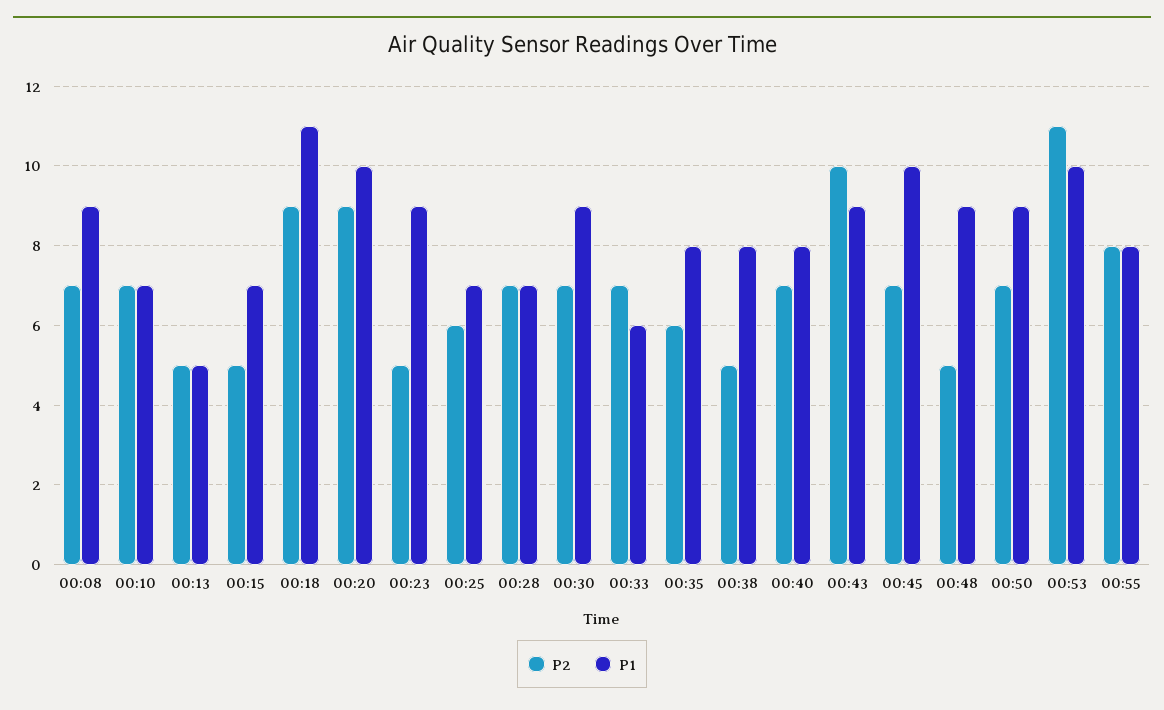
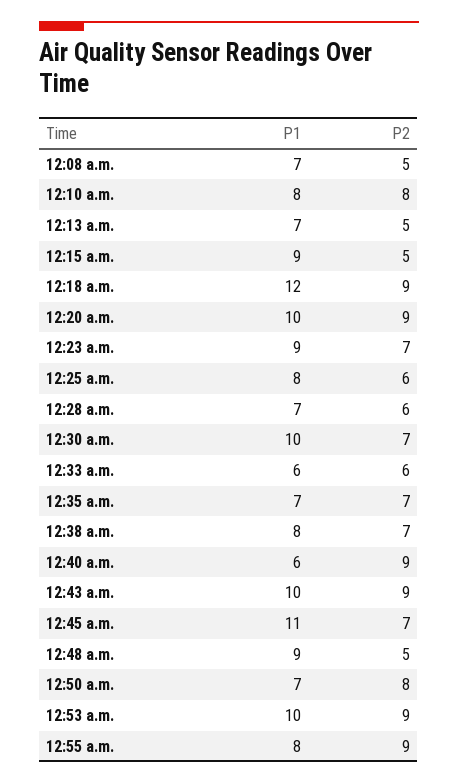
  {
    "P2": {
-     "00:08": 7,
+     "00:08": 5,
-     "00:10": 7,
+     "00:10": 8,
      "00:13": 5,
      "00:15": 5,
      "00:18": 9,
      "00:20": 9,
-     "00:23": 5,
+     "00:23": 7,
      "00:25": 6,
-     "00:28": 7,
+     "00:28": 6,
      "00:30": 7,
-     "00:33": 7,
+     "00:33": 6,
-     "00:35": 6,
+     "00:35": 7,
-     "00:38": 5,
+     "00:38": 7,
-     "00:40": 7,
+     "00:40": 9,
-     "00:43": 10,
+     "00:43": 9,
      "00:45": 7,
      "00:48": 5,
-     "00:50": 7,
+     "00:50": 8,
-     "00:53": 11,
+     "00:53": 9,
-     "00:55": 8
+     "00:55": 9
    },
    "P1": {
-     "00:08": 9,
+     "00:08": 7,
-     "00:10": 7,
+     "00:10": 8,
-     "00:13": 5,
+     "00:13": 7,
-     "00:15": 7,
+     "00:15": 9,
-     "00:18": 11,
+     "00:18": 12,
      "00:20": 10,
      "00:23": 9,
-     "00:25": 7,
+     "00:25": 8,
      "00:28": 7,
-     "00:30": 9,
+     "00:30": 10,
      "00:33": 6,
-     "00:35": 8,
+     "00:35": 7,
      "00:38": 8,
-     "00:40": 8,
+     "00:40": 6,
-     "00:43": 9,
+     "00:43": 10,
-     "00:45": 10,
+     "00:45": 11,
      "00:48": 9,
-     "00:50": 9,
+     "00:50": 7,
      "00:53": 10,
      "00:55": 8
    }
  }

